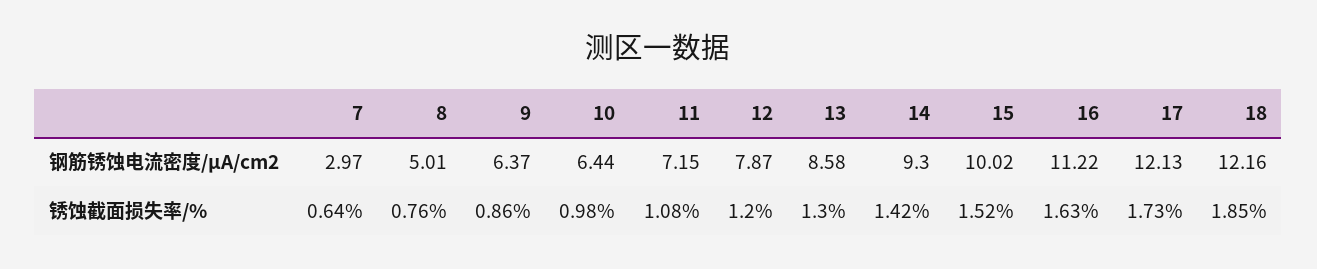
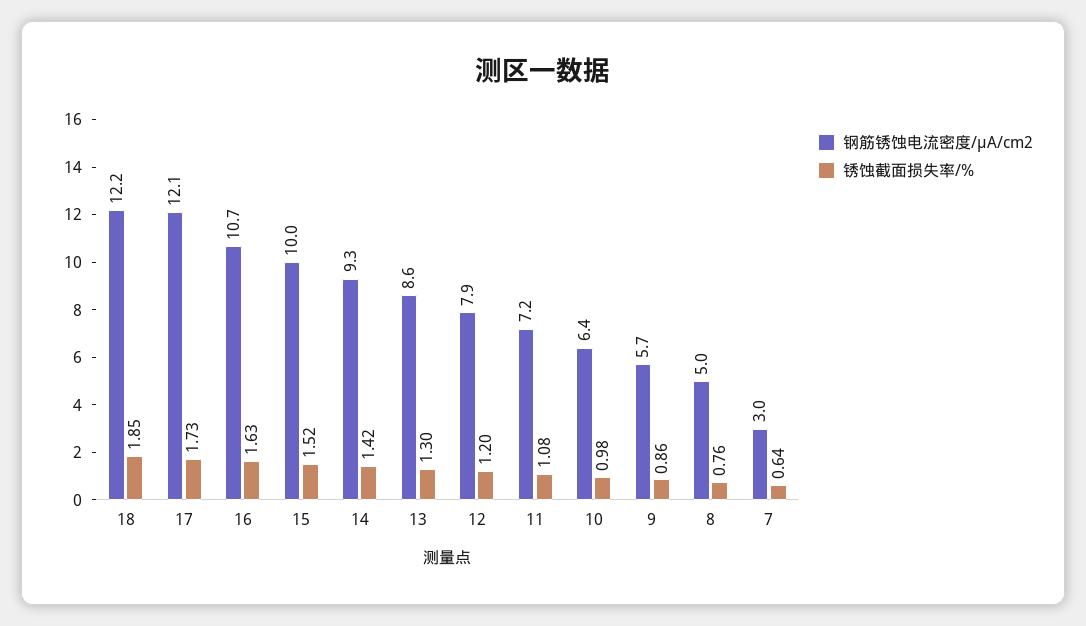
  {
    "钢筋锈蚀电流密度/μA/cm2": {
      "7": 2.97,
      "8": 5.01,
-     "9": 6.37,
+     "9": 5.7,
      "10": 6.44,
      "11": 7.15,
      "12": 7.87,
      "13": 8.58,
      "14": 9.3,
      "15": 10.02,
-     "16": 11.22,
+     "16": 10.7,
      "17": 12.13,
      "18": 12.16
    },
    "锈蚀截面损失率/%": {
      "7": 0.64,
      "8": 0.76,
      "9": 0.86,
      "10": 0.98,
      "11": 1.08,
      "12": 1.2,
      "13": 1.3,
      "14": 1.42,
      "15": 1.52,
      "16": 1.63,
      "17": 1.73,
      "18": 1.85
    }
  }

